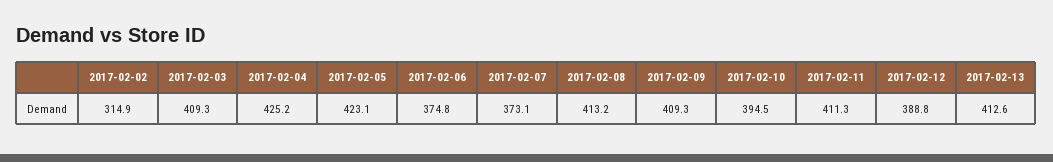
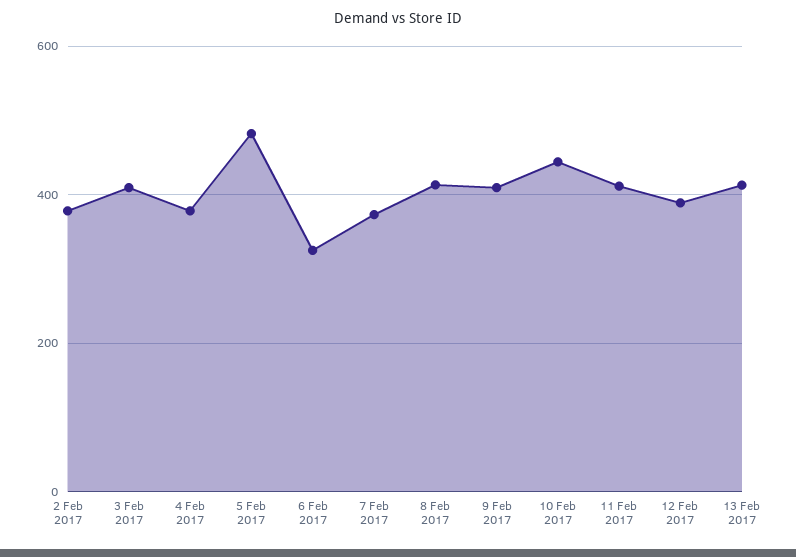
  {
-   "2017-02-02": 314.9,
+   "2017-02-02": 380,
    "2017-02-03": 409.3,
-   "2017-02-04": 425.2,
+   "2017-02-04": 380,
-   "2017-02-05": 423.1,
+   "2017-02-05": 480,
-   "2017-02-06": 374.8,
+   "2017-02-06": 320,
    "2017-02-07": 373.1,
    "2017-02-08": 413.2,
    "2017-02-09": 409.3,
-   "2017-02-10": 394.5,
+   "2017-02-10": 440,
    "2017-02-11": 411.3,
    "2017-02-12": 388.8,
    "2017-02-13": 412.6
  }

